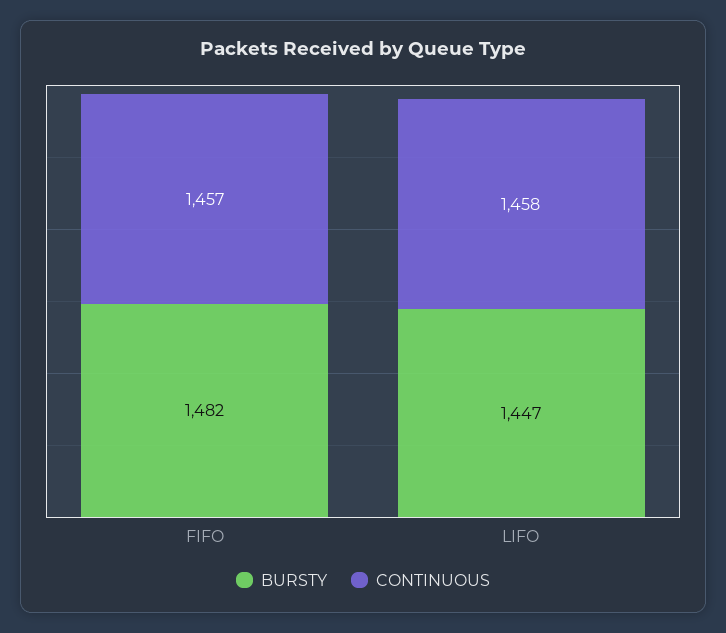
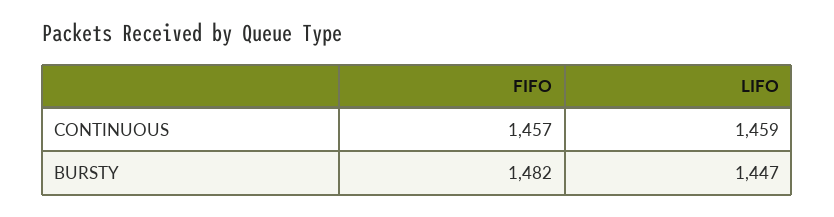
  {
    "BURSTY": {
      "FIFO": 1482,
      "LIFO": 1447
    },
    "CONTINUOUS": {
      "FIFO": 1457,
-     "LIFO": 1458
+     "LIFO": 1459
    }
  }

